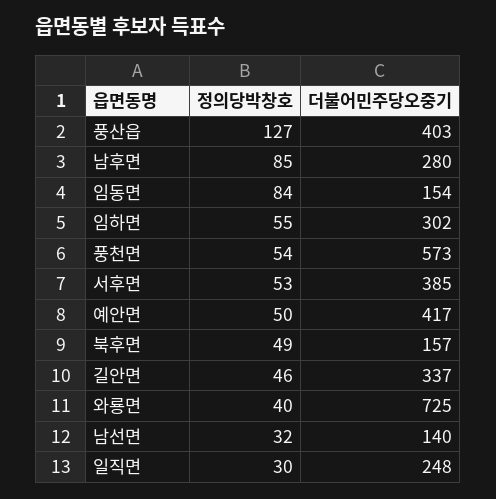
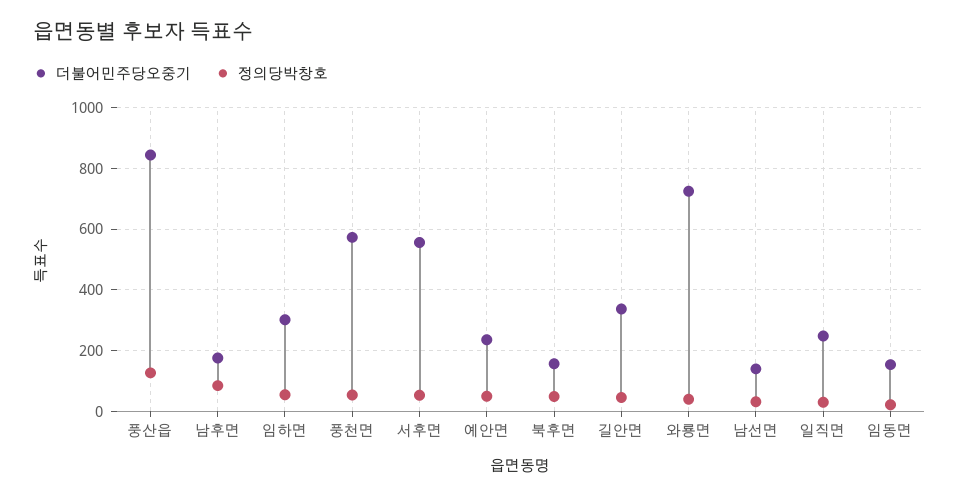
  {
    "정의당박창호": {
      "풍산읍": 127,
      "남후면": 85,
-     "임동면": 84,
+     "임동면": 20,
      "임하면": 55,
      "풍천면": 54,
      "서후면": 53,
      "예안면": 50,
      "북후면": 49,
      "길안면": 46,
      "와룡면": 40,
      "남선면": 32,
      "일직면": 30
    },
    "더불어민주당오중기": {
-     "풍산읍": 403,
+     "풍산읍": 840,
-     "남후면": 280,
+     "남후면": 180,
      "임동면": 154,
      "임하면": 302,
      "풍천면": 573,
-     "서후면": 385,
+     "서후면": 560,
-     "예안면": 417,
+     "예안면": 240,
      "북후면": 157,
      "길안면": 337,
      "와룡면": 725,
      "남선면": 140,
      "일직면": 248
    }
  }

